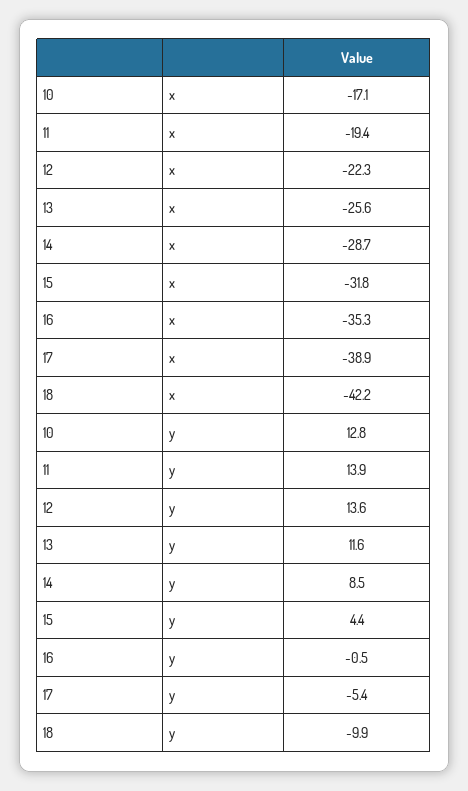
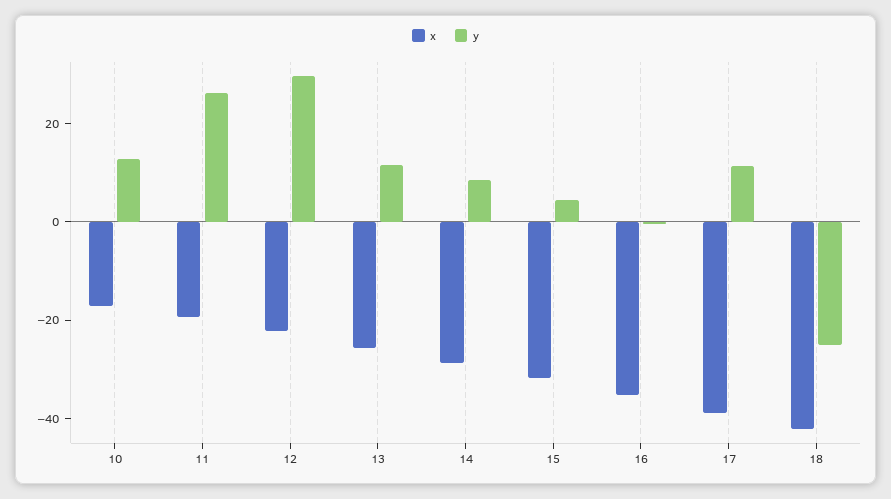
  {
    "x": {
      "10": -17.1,
      "11": -19.4,
      "12": -22.3,
      "13": -25.6,
      "14": -28.7,
      "15": -31.8,
      "16": -35.3,
      "17": -38.9,
      "18": -42.2
    },
    "y": {
      "10": 12.8,
-     "11": 13.9,
+     "11": 25,
-     "12": 13.6,
+     "12": 30,
      "13": 11.6,
      "14": 8.5,
      "15": 4.4,
      "16": -0.5,
-     "17": -5.4,
+     "17": 10,
-     "18": -9.9
+     "18": -25
    }
  }

